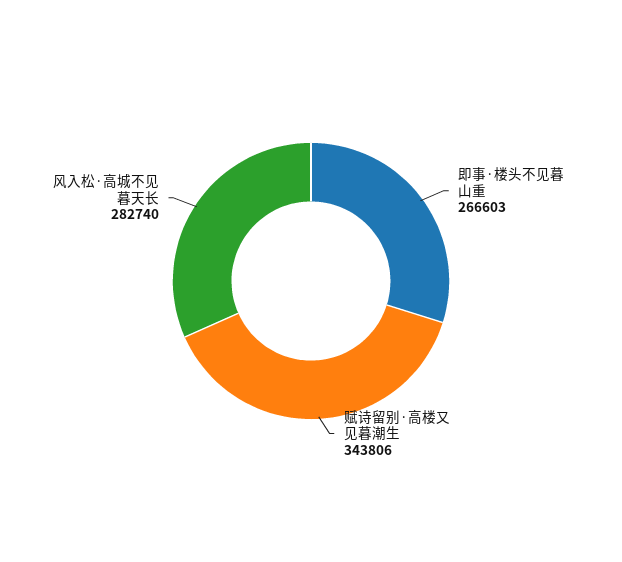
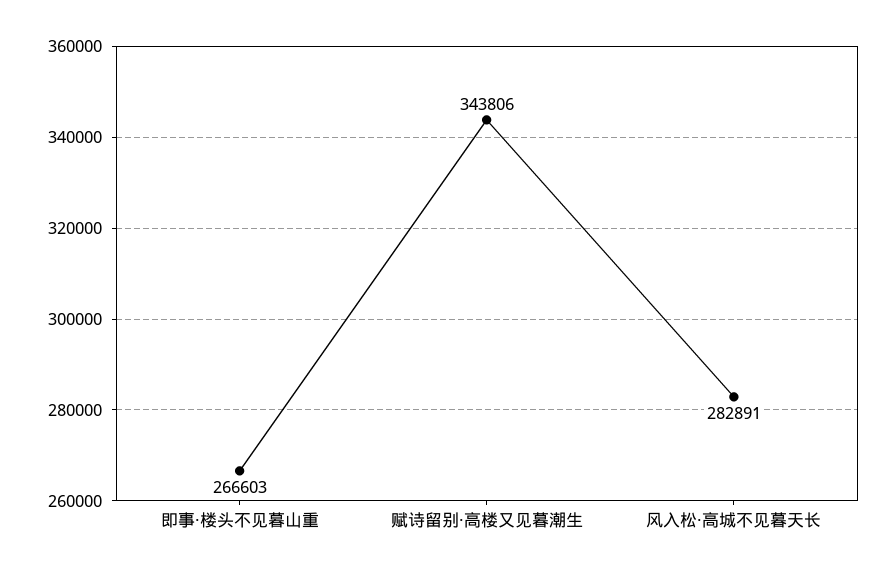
  {
    "即事·楼头不见暮山重": 266603,
    "赋诗留别·高楼又见暮潮生": 343806,
-   "风入松·高城不见暮天长": 282740
+   "风入松·高城不见暮天长": 282891
  }

